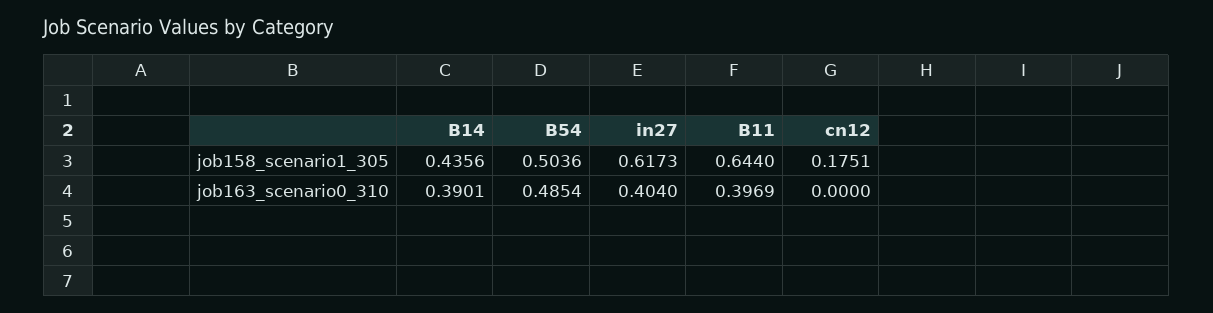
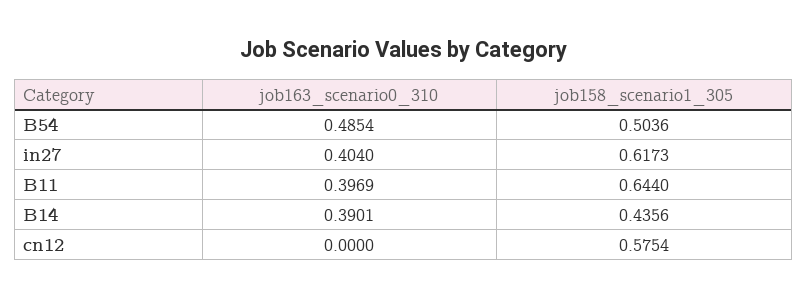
  {
    "B14": {
      "job158_scenario1_305": 0.4356,
      "job163_scenario0_310": 0.3901
    },
    "B54": {
      "job158_scenario1_305": 0.5036,
      "job163_scenario0_310": 0.4854
    },
    "in27": {
      "job158_scenario1_305": 0.6173,
      "job163_scenario0_310": 0.404
    },
    "B11": {
      "job158_scenario1_305": 0.644,
      "job163_scenario0_310": 0.3969
    },
    "cn12": {
-     "job158_scenario1_305": 0.1751,
+     "job158_scenario1_305": 0.5754,
      "job163_scenario0_310": 0
    }
  }

